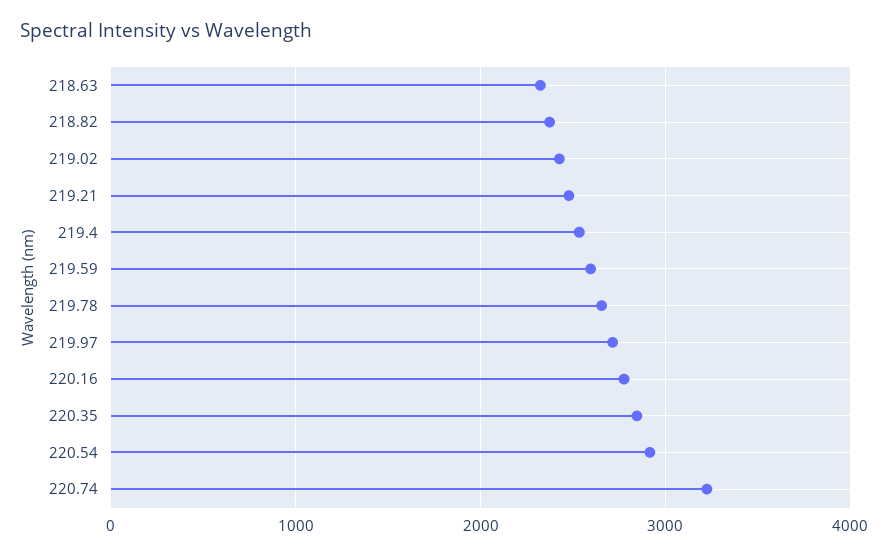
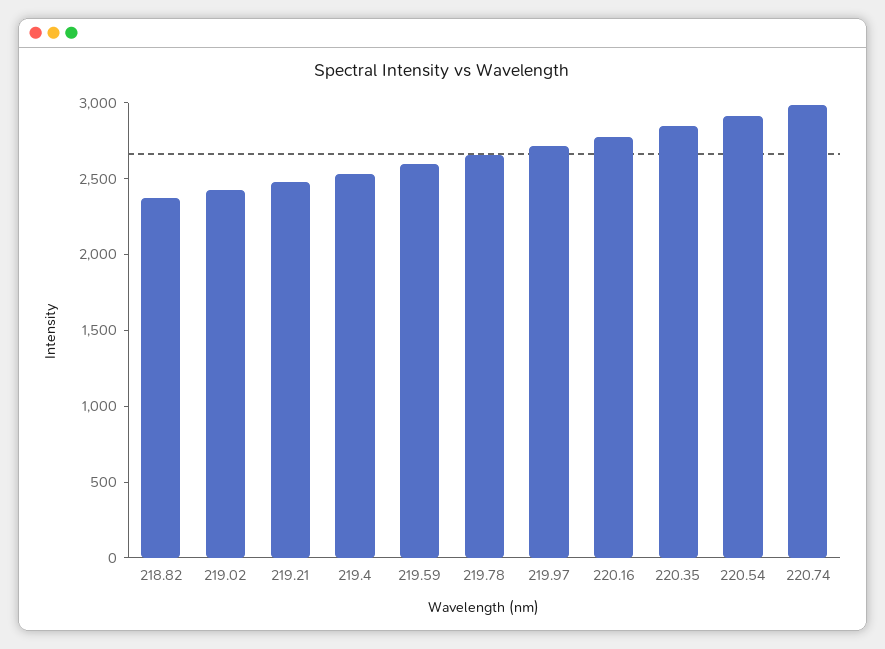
  {
-   "218.63": 2300,
    "218.82": 2400,
    "219.02": 2400,
    "219.21": 2500,
    "219.4": 2500,
    "219.59": 2600,
    "219.78": 2700,
    "219.97": 2700,
    "220.16": 2800,
    "220.35": 2800,
    "220.54": 2900,
-   "220.74": 3200
+   "220.74": 3000
  }

